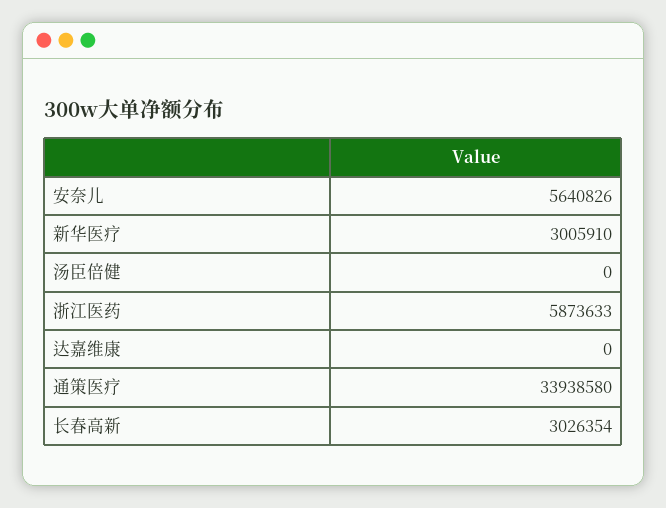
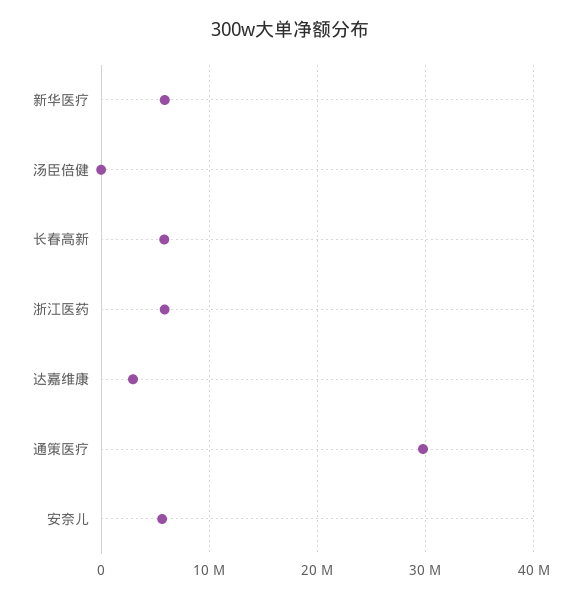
  {
    "安奈儿": 5640826,
-   "新华医疗": 3005910,
+   "新华医疗": 6000000,
    "汤臣倍健": 0,
    "浙江医药": 5873633,
-   "达嘉维康": 0,
+   "达嘉维康": 3000000,
-   "通策医疗": 33938580,
+   "通策医疗": 30000000,
-   "长春高新": 3026354
+   "长春高新": 6000000
  }

